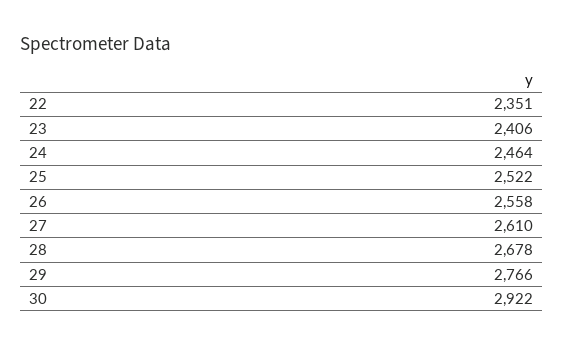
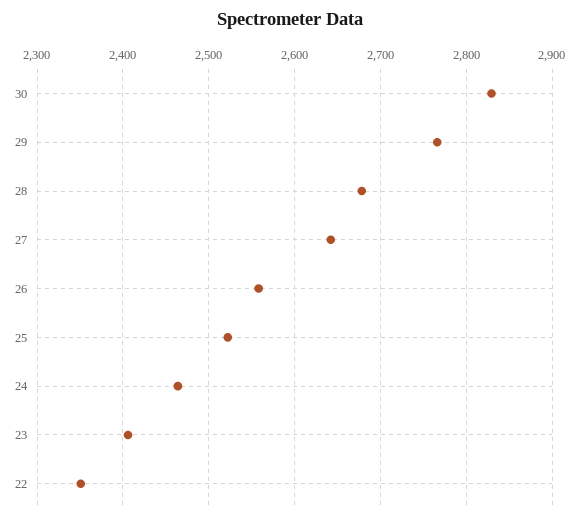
  {
    "22": 2351,
    "23": 2406,
    "24": 2464,
    "25": 2522,
    "26": 2558,
-   "27": 2610,
+   "27": 2640,
    "28": 2678,
    "29": 2766,
-   "30": 2922
+   "30": 2830
  }

